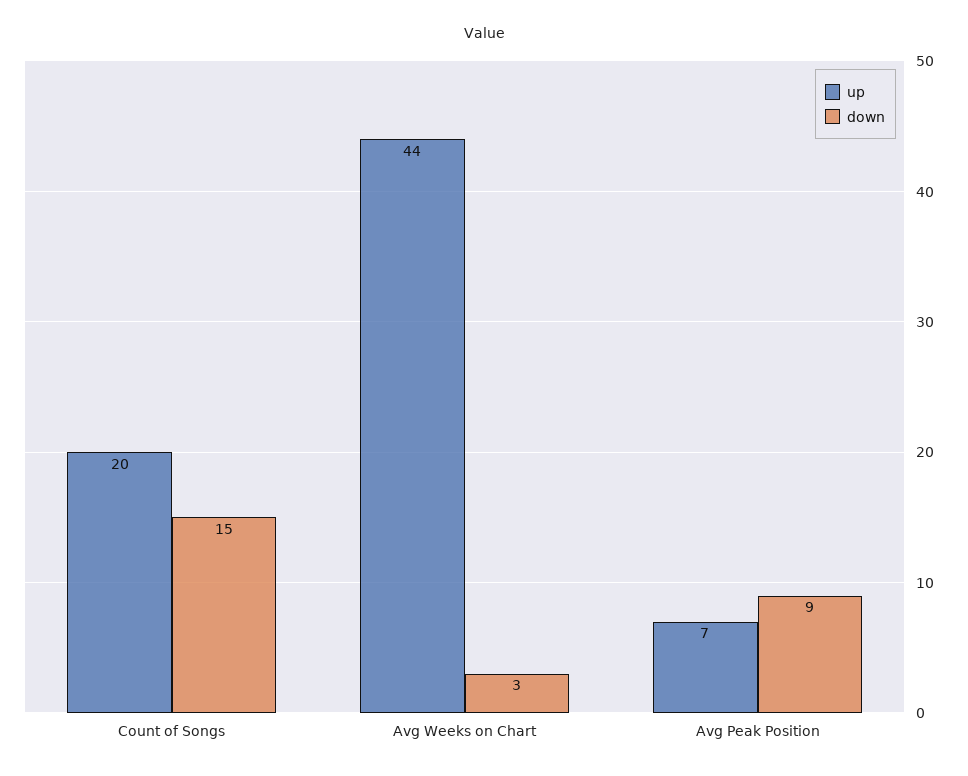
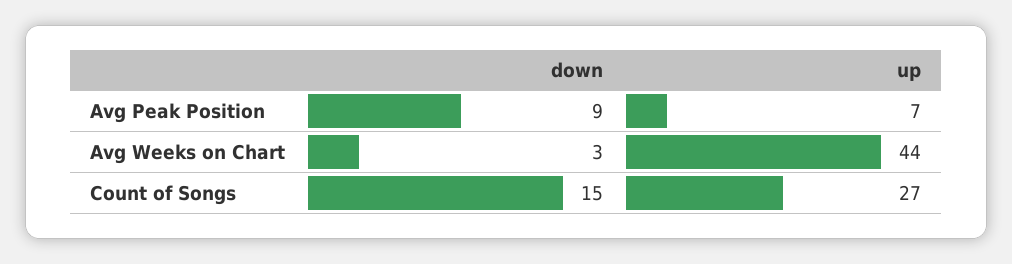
  {
    "up": {
-     "Count of Songs": 20,
+     "Count of Songs": 27,
      "Avg Weeks on Chart": 44,
      "Avg Peak Position": 7
    },
    "down": {
      "Count of Songs": 15,
      "Avg Weeks on Chart": 3,
      "Avg Peak Position": 9
    }
  }

